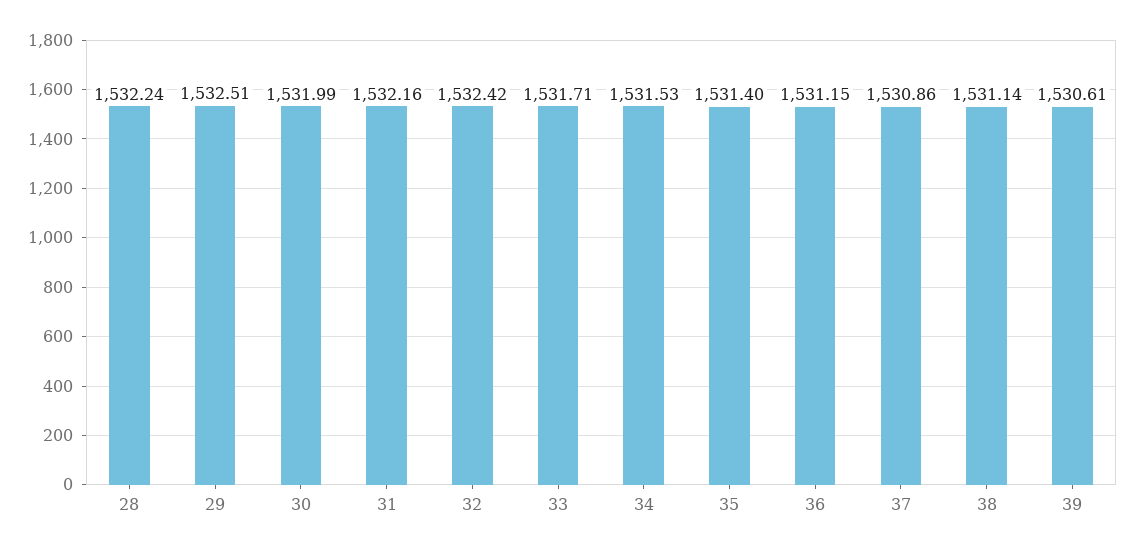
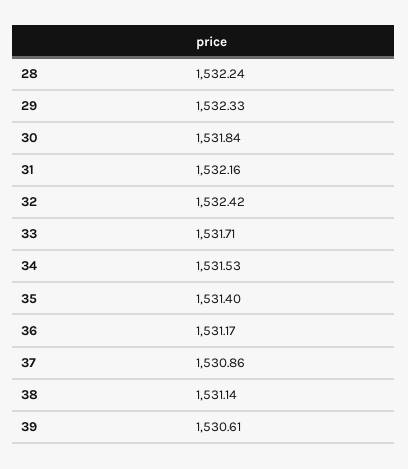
  {
    "28": 1532.24,
-   "29": 1532.51,
+   "29": 1532.33,
-   "30": 1531.99,
+   "30": 1531.84,
    "31": 1532.16,
    "32": 1532.42,
    "33": 1531.71,
    "34": 1531.53,
    "35": 1531.4,
-   "36": 1531.15,
+   "36": 1531.17,
    "37": 1530.86,
    "38": 1531.14,
    "39": 1530.61
  }

